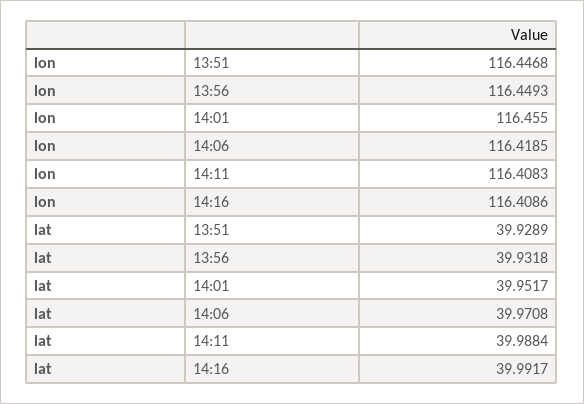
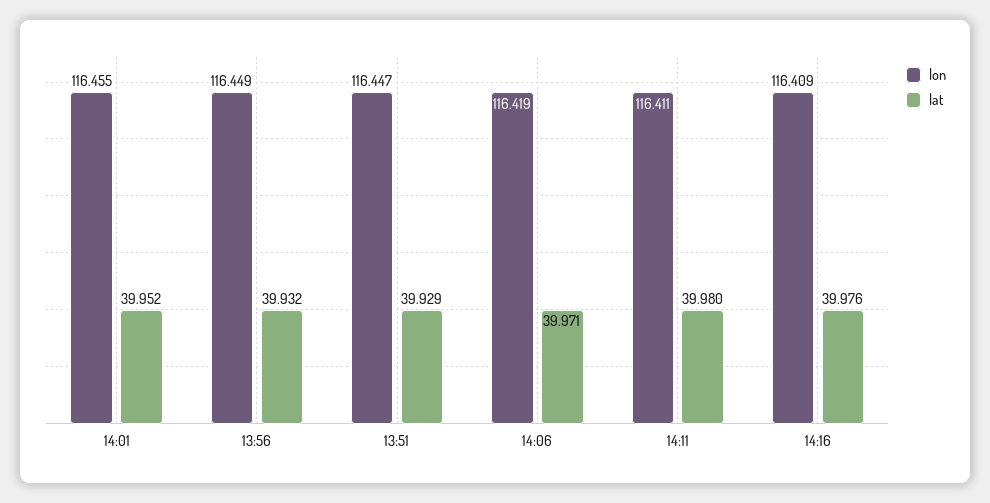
  {
    "lon": {
      "13:51": 116.4468,
      "13:56": 116.4493,
      "14:01": 116.455,
      "14:06": 116.4185,
-     "14:11": 116.4083,
+     "14:11": 116.411,
      "14:16": 116.4086
    },
    "lat": {
      "13:51": 39.9289,
      "13:56": 39.9318,
      "14:01": 39.9517,
      "14:06": 39.9708,
-     "14:11": 39.9884,
+     "14:11": 39.98,
-     "14:16": 39.9917
+     "14:16": 39.976
    }
  }

